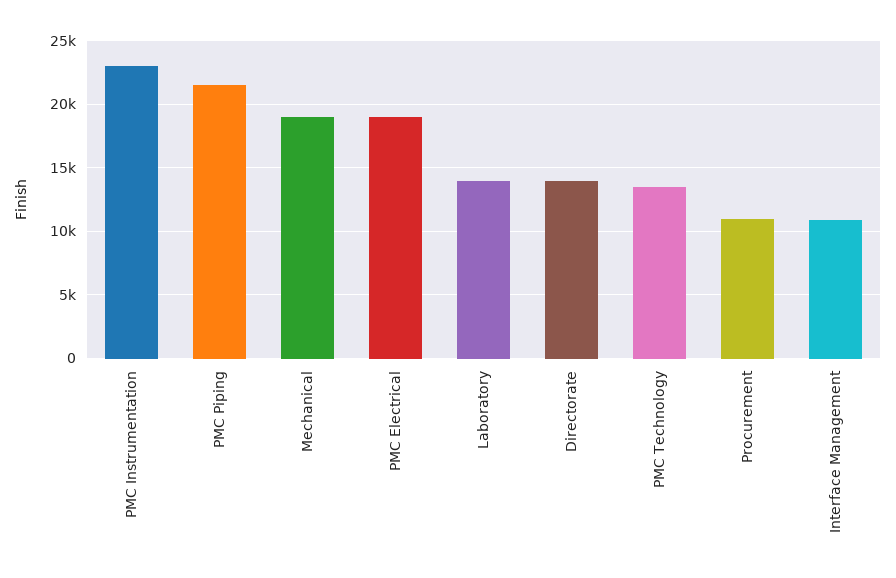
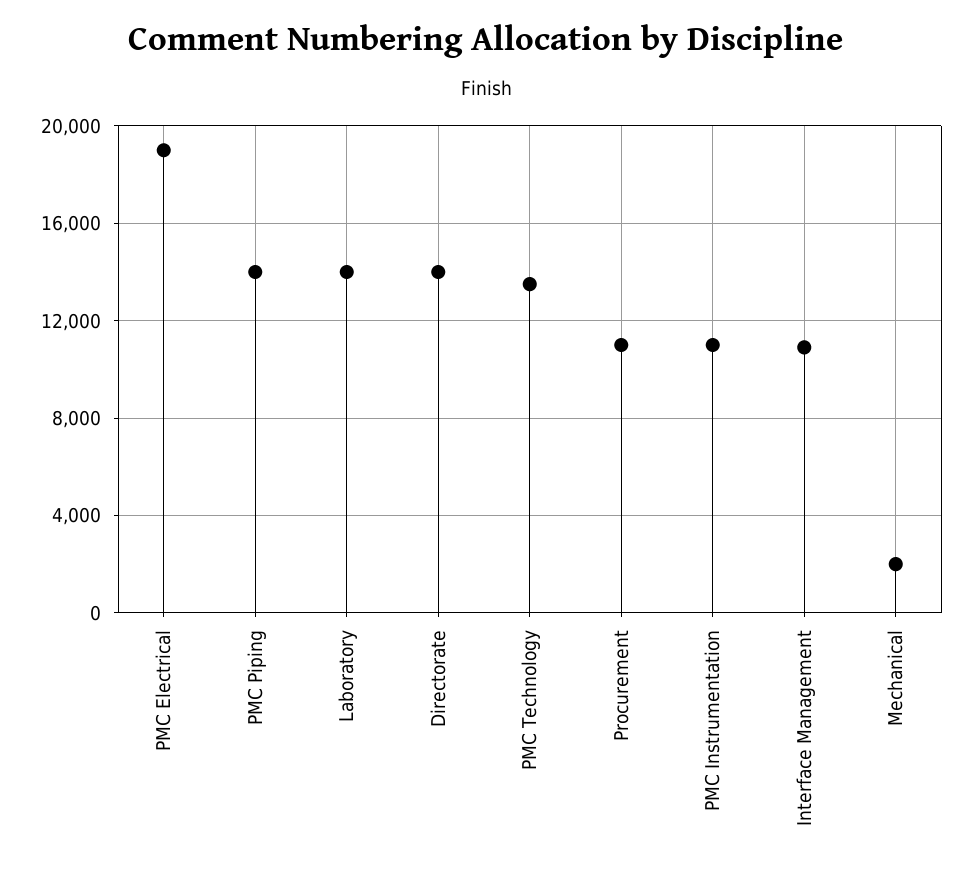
  {
-   "PMC Instrumentation": 23000,
+   "PMC Instrumentation": 11000,
-   "PMC Piping": 21500,
+   "PMC Piping": 14000,
-   "Mechanical": 19000,
+   "Mechanical": 2000,
    "PMC Electrical": 19000,
    "Laboratory": 14000,
    "Directorate": 14000,
    "PMC Technology": 13500,
    "Procurement": 11000,
    "Interface Management": 11000
  }

